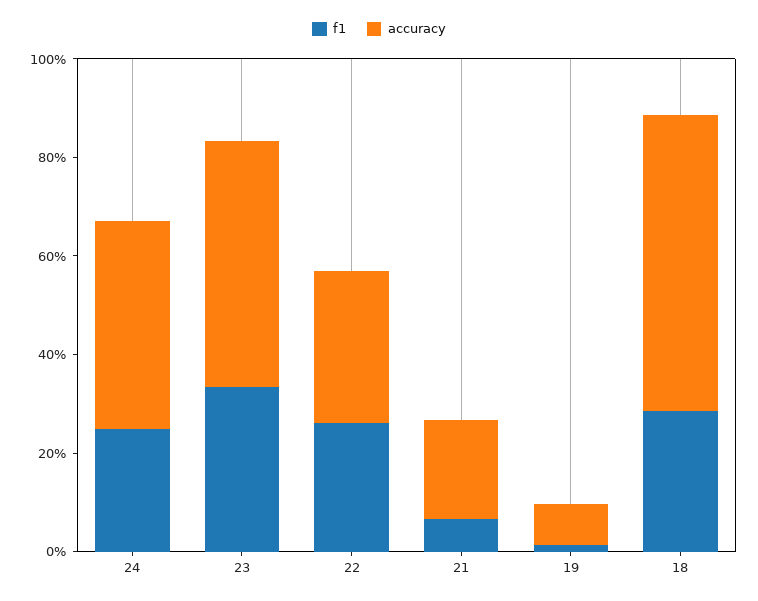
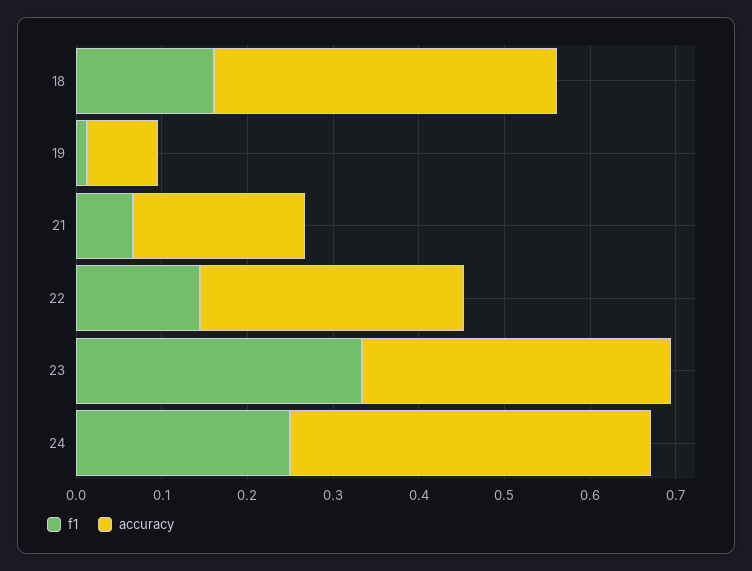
  {
    "f1": {
      "24": 0.24,
      "23": 0.34,
-     "22": 0.25,
+     "22": 0.14,
      "21": 0.06,
      "19": 0.02,
-     "18": 0.3
+     "18": 0.16
    },
    "accuracy": {
      "24": 0.42,
-     "23": 0.5,
+     "23": 0.36,
      "22": 0.3,
      "21": 0.2,
      "19": 0.08,
-     "18": 0.6
+     "18": 0.4
    }
  }

